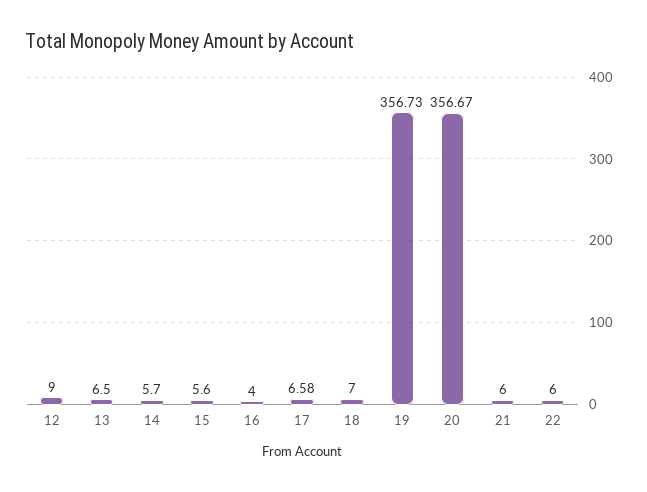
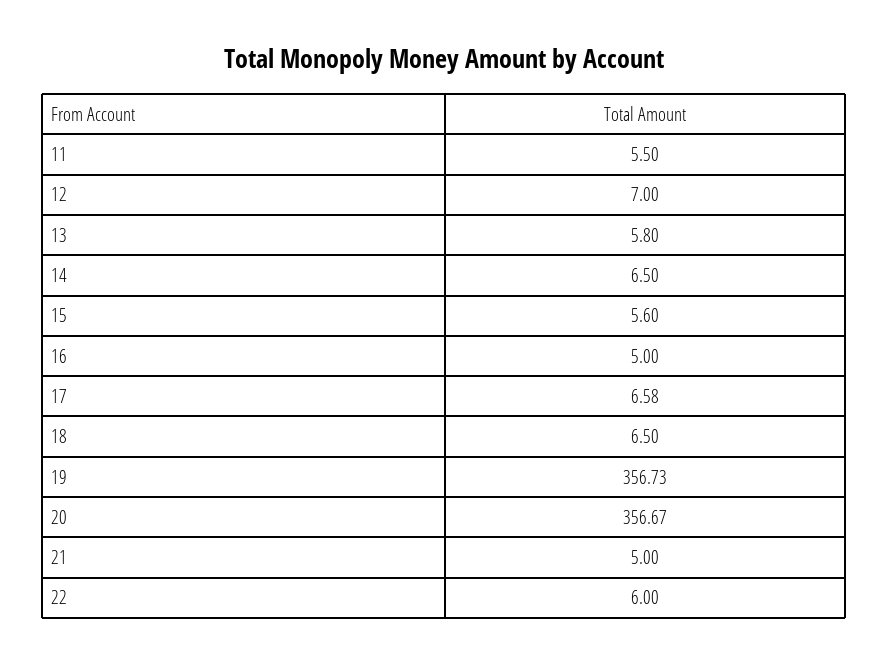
  {
-   "12": 9,
+   "12": 7,
-   "13": 6.5,
+   "13": 5.8,
-   "14": 5.7,
+   "14": 6.5,
    "15": 5.6,
-   "16": 4,
+   "16": 5,
    "17": 6.58,
-   "18": 7,
+   "18": 6.5,
    "19": 356.73,
    "20": 356.67,
-   "21": 6,
+   "21": 5,
-   "22": 6
+   "22": 6,
+   "11": 5.5
  }

